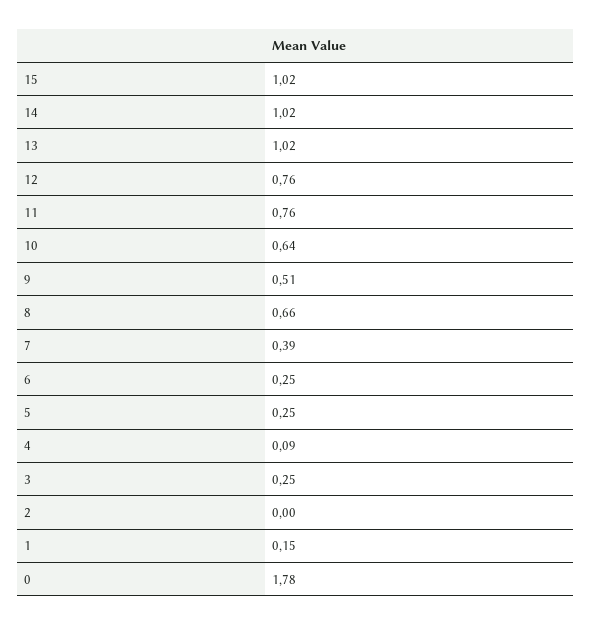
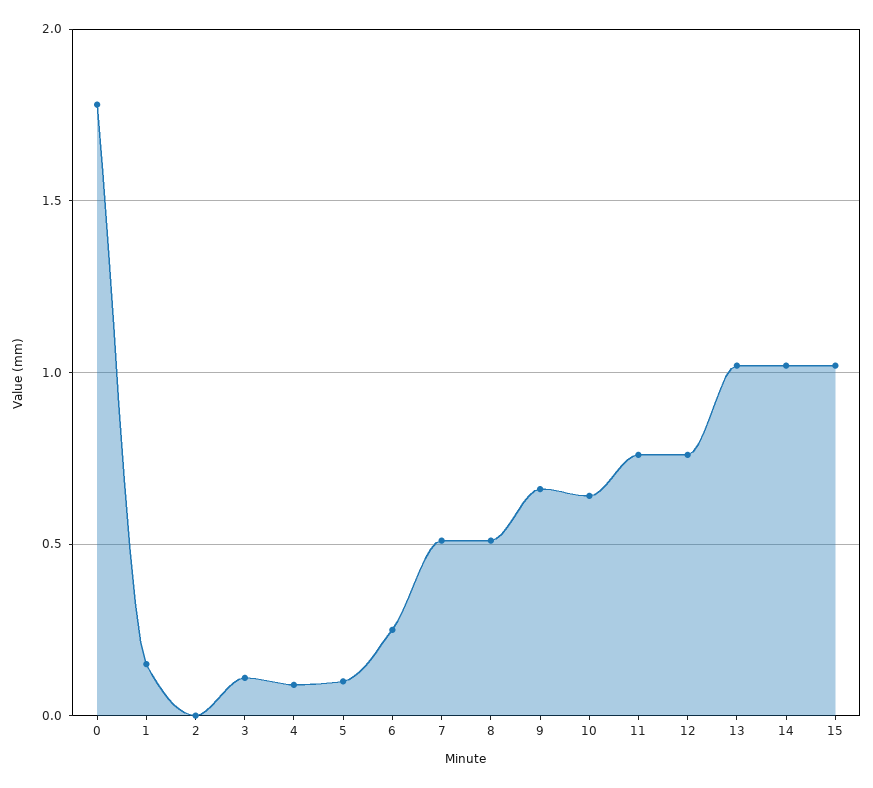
  {
    "15": 1.02,
    "14": 1.02,
    "13": 1.02,
    "12": 0.76,
    "11": 0.76,
    "10": 0.64,
-   "9": 0.51,
+   "9": 0.65,
-   "8": 0.66,
+   "8": 0.5,
-   "7": 0.39,
+   "7": 0.5,
    "6": 0.25,
-   "5": 0.25,
+   "5": 0.1,
    "4": 0.09,
-   "3": 0.25,
+   "3": 0.1,
    "2": 0,
    "1": 0.15,
    "0": 1.78
  }

